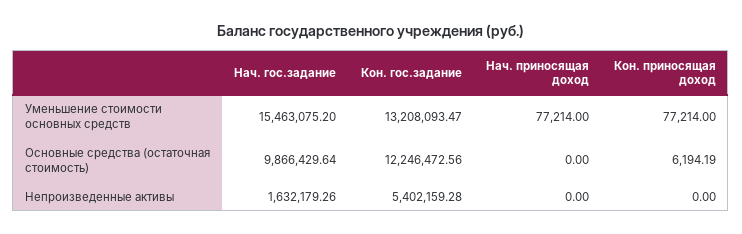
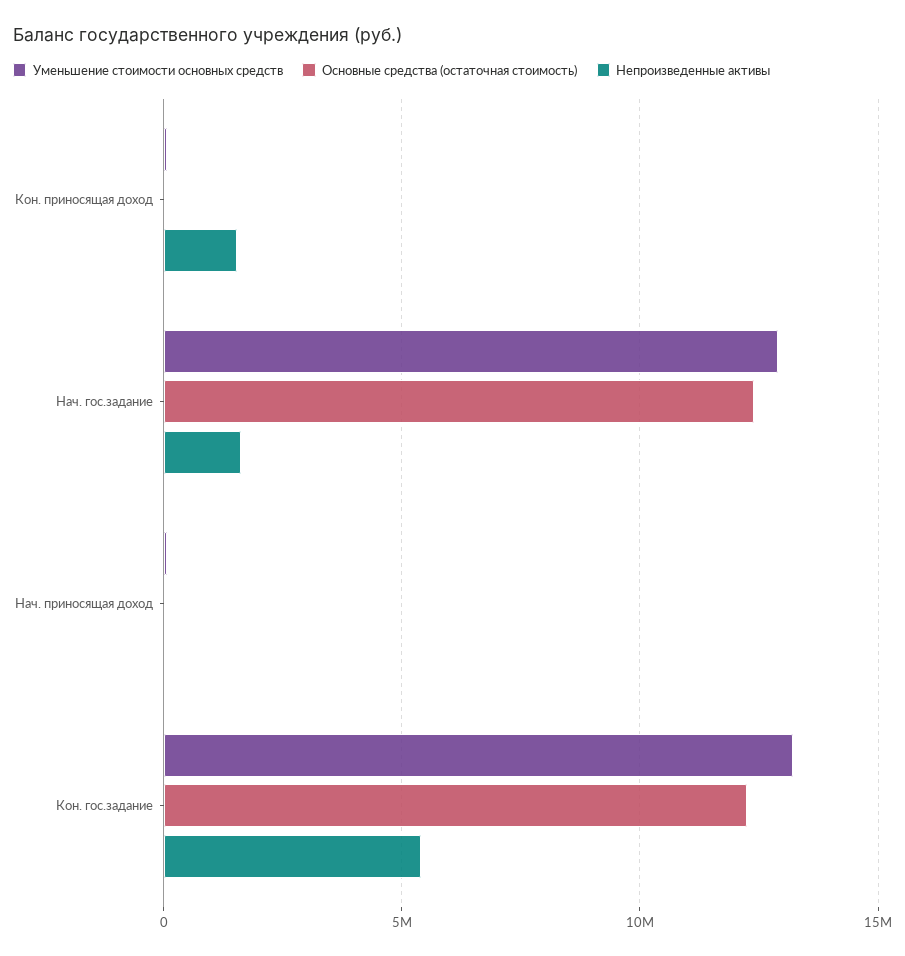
  {
    "Уменьшение стоимости основных средств": {
-     "Нач. гос.задание": 15463075.2,
+     "Нач. гос.задание": 13000000,
      "Кон. гос.задание": 13208093.47,
      "Нач. приносящая доход": 77214,
      "Кон. приносящая доход": 77214
    },
    "Основные средства (остаточная стоимость)": {
-     "Нач. гос.задание": 9866429.64,
+     "Нач. гос.задание": 12500000,
      "Кон. гос.задание": 12246472.56,
      "Нач. приносящая доход": 0,
      "Кон. приносящая доход": 6194.19
    },
    "Непроизведенные активы": {
      "Нач. гос.задание": 1632179.26,
      "Кон. гос.задание": 5402159.28,
      "Нач. приносящая доход": 0,
-     "Кон. приносящая доход": 0
+     "Кон. приносящая доход": 1500000
    }
  }

